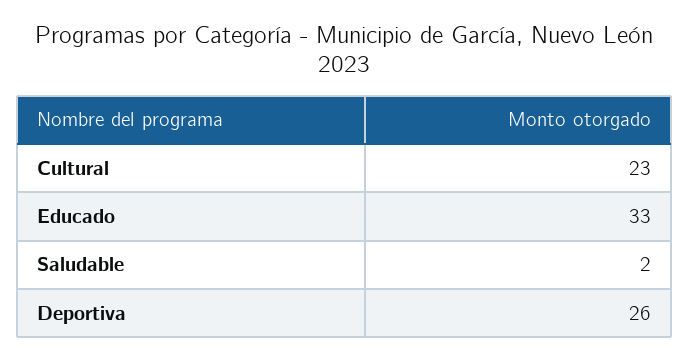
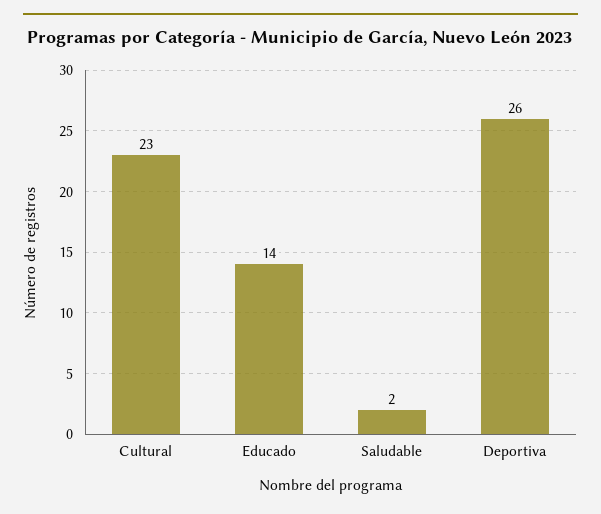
  {
    "Cultural": 23,
-   "Educado": 33,
+   "Educado": 14,
    "Saludable": 2,
    "Deportiva": 26
  }

